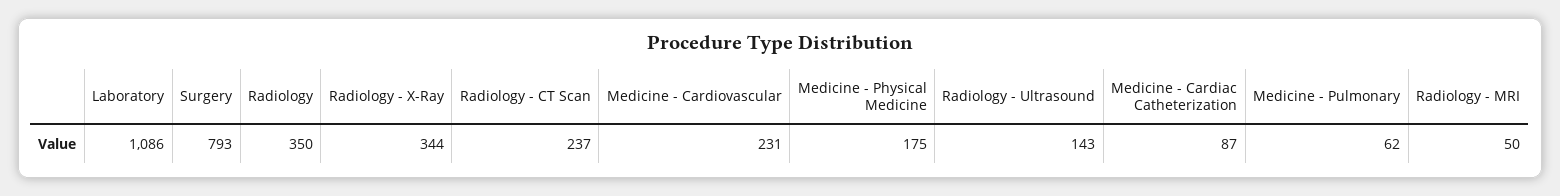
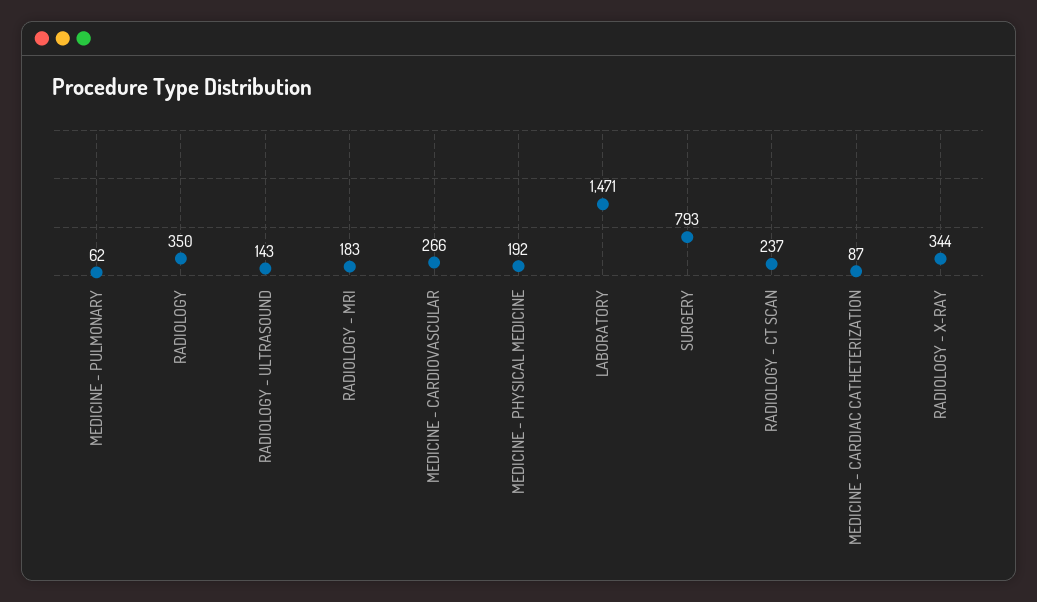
  {
-   "Laboratory": 1086,
+   "Laboratory": 1471,
    "Surgery": 793,
    "Radiology": 350,
    "Radiology - X-Ray": 344,
    "Radiology - CT Scan": 237,
-   "Medicine - Cardiovascular": 231,
+   "Medicine - Cardiovascular": 266,
-   "Medicine - Physical Medicine": 175,
+   "Medicine - Physical Medicine": 192,
    "Radiology - Ultrasound": 143,
    "Medicine - Cardiac Catheterization": 87,
    "Medicine - Pulmonary": 62,
-   "Radiology - MRI": 50
+   "Radiology - MRI": 183
  }

